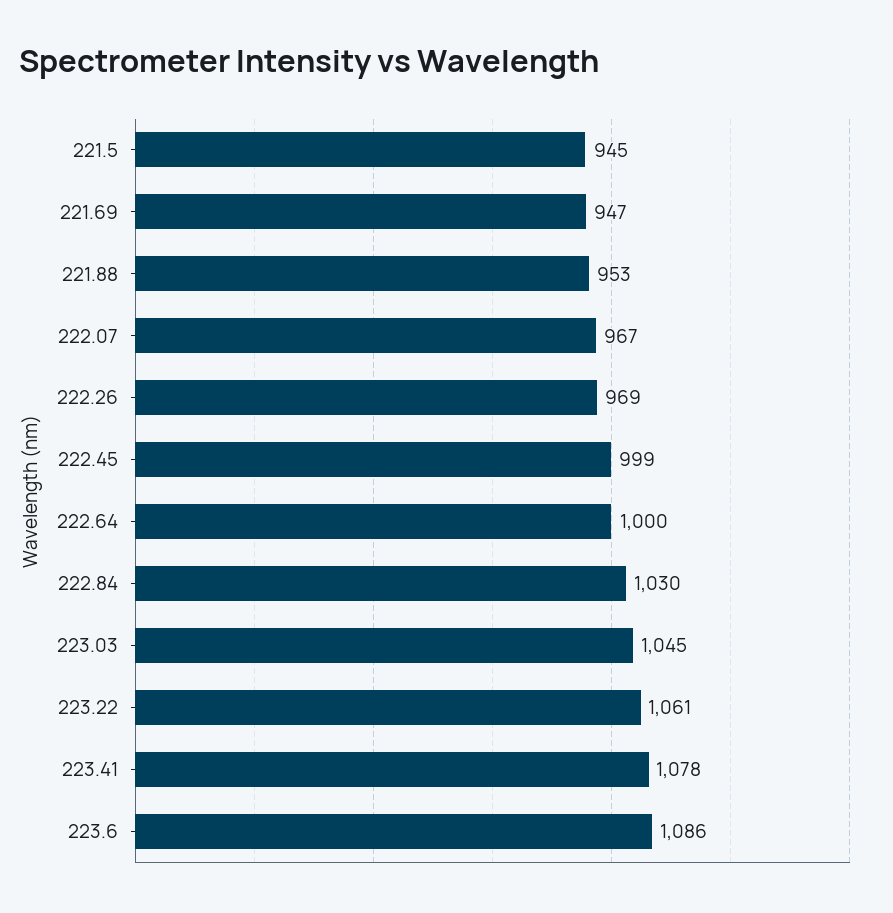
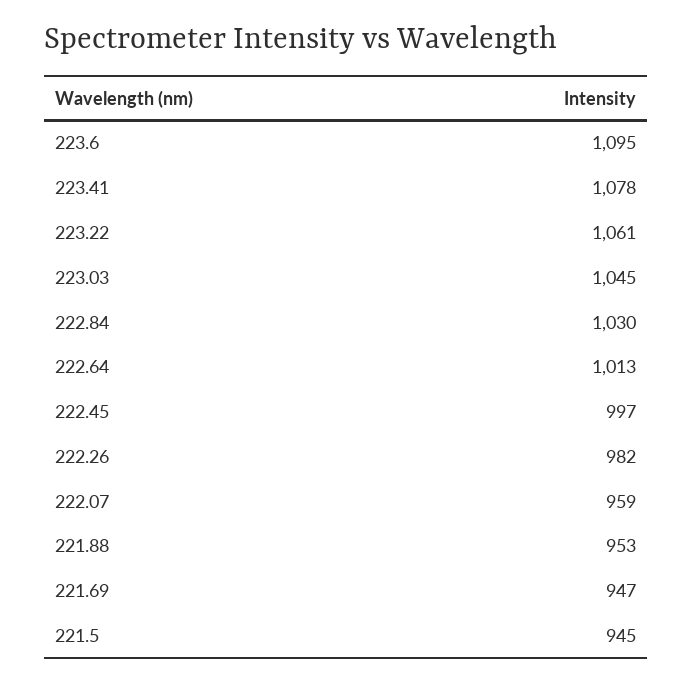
  {
    "221.5": 945,
    "221.69": 947,
    "221.88": 953,
-   "222.07": 967,
+   "222.07": 959,
-   "222.26": 969,
+   "222.26": 982,
-   "222.45": 999,
+   "222.45": 997,
-   "222.64": 1000,
+   "222.64": 1013,
    "222.84": 1030,
    "223.03": 1045,
    "223.22": 1061,
    "223.41": 1078,
-   "223.6": 1086
+   "223.6": 1095
  }

